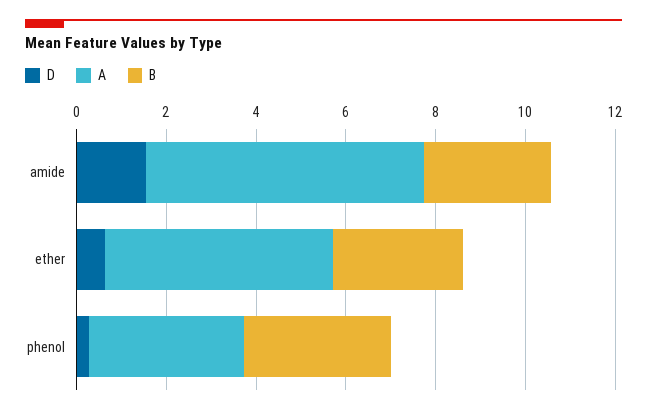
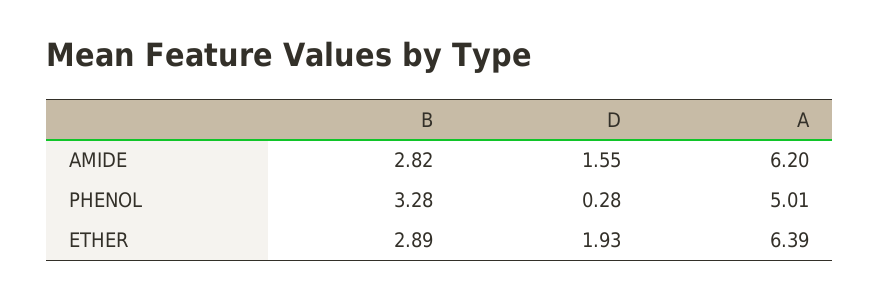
  {
    "D": {
      "amide": 1.55,
-     "ether": 0.5,
+     "ether": 1.93,
      "phenol": 0.28
    },
    "A": {
      "amide": 6.2,
-     "ether": 5,
+     "ether": 6.39,
-     "phenol": 3.5
+     "phenol": 5.01
    },
    "B": {
      "amide": 2.82,
      "ether": 2.89,
      "phenol": 3.28
    }
  }

